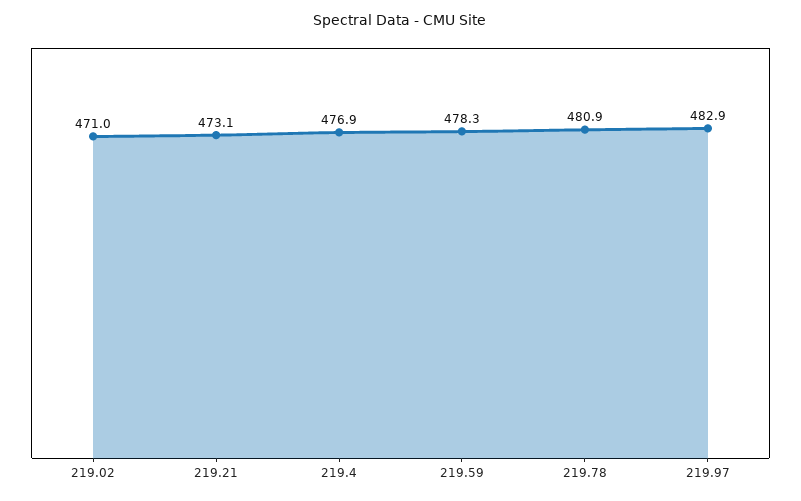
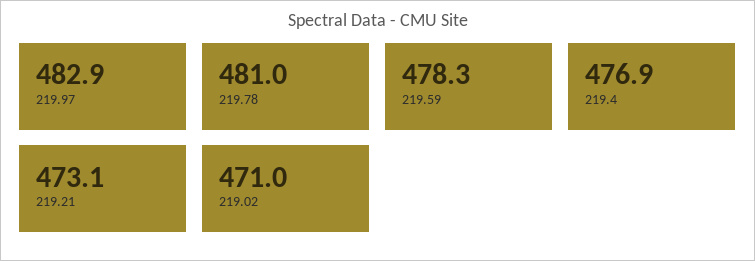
  {
    "219.02": 471,
    "219.21": 473.1,
    "219.4": 476.9,
    "219.59": 478.3,
-   "219.78": 480.9,
+   "219.78": 481,
    "219.97": 482.9
  }

